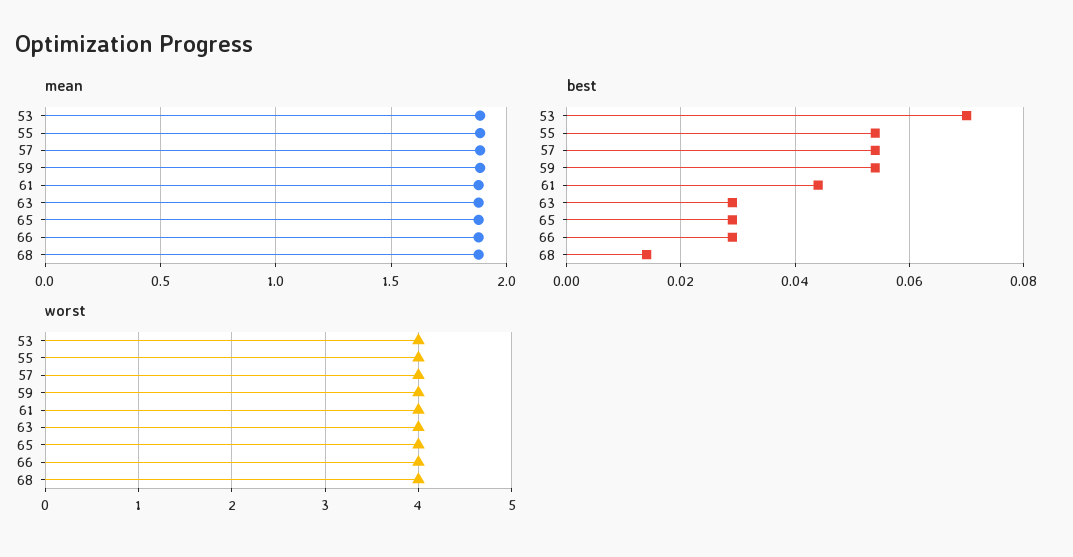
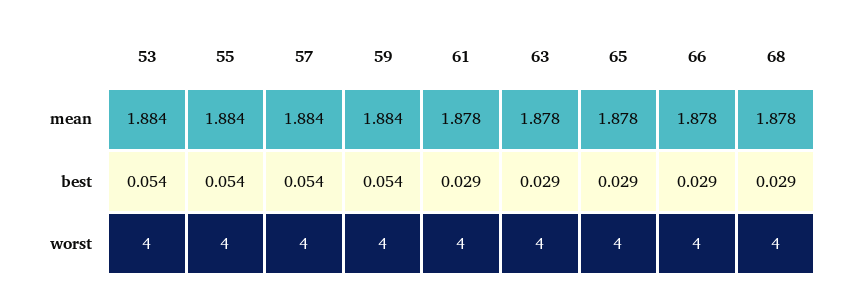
  {
    "mean": {
      "53": 1.884,
      "55": 1.884,
      "57": 1.884,
      "59": 1.884,
      "61": 1.878,
      "63": 1.878,
      "65": 1.878,
      "66": 1.878,
      "68": 1.878
    },
    "best": {
-     "53": 0.07,
+     "53": 0.054,
      "55": 0.054,
      "57": 0.054,
      "59": 0.054,
-     "61": 0.045,
+     "61": 0.029,
      "63": 0.029,
      "65": 0.029,
      "66": 0.029,
-     "68": 0.015
+     "68": 0.029
    },
    "worst": {
      "53": 4,
      "55": 4,
      "57": 4,
      "59": 4,
      "61": 4,
      "63": 4,
      "65": 4,
      "66": 4,
      "68": 4
    }
  }

